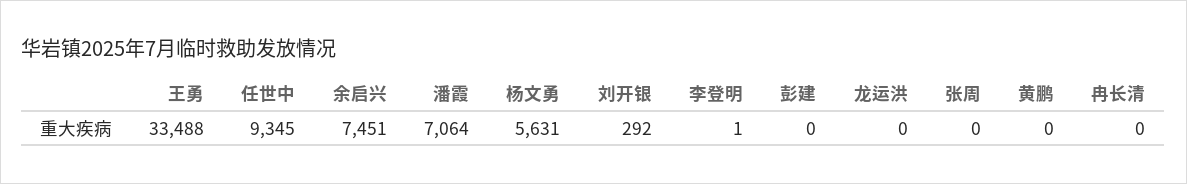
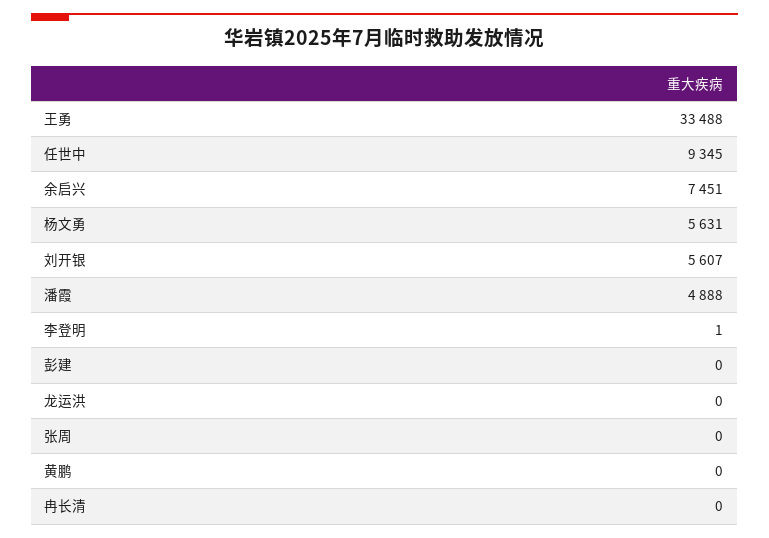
  {
    "王勇": 33488,
    "任世中": 9345,
    "余启兴": 7451,
-   "潘霞": 7064,
+   "潘霞": 4888,
    "杨文勇": 5631,
-   "刘开银": 292,
+   "刘开银": 5607,
    "李登明": 1,
    "彭建": 0,
    "龙运洪": 0,
    "张周": 0,
    "黄鹏": 0,
    "冉长清": 0
  }

